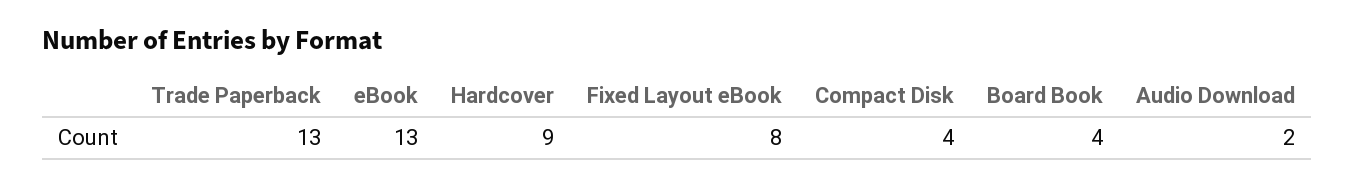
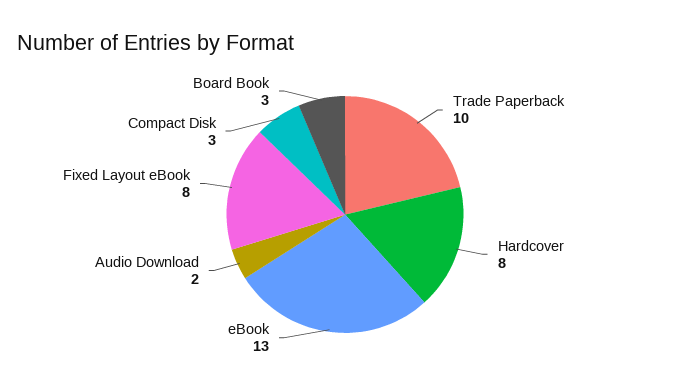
  {
-   "Trade Paperback": 13,
+   "Trade Paperback": 10,
    "eBook": 13,
-   "Hardcover": 9,
+   "Hardcover": 8,
    "Fixed Layout eBook": 8,
-   "Compact Disk": 4,
+   "Compact Disk": 3,
-   "Board Book": 4,
+   "Board Book": 3,
    "Audio Download": 2
  }

